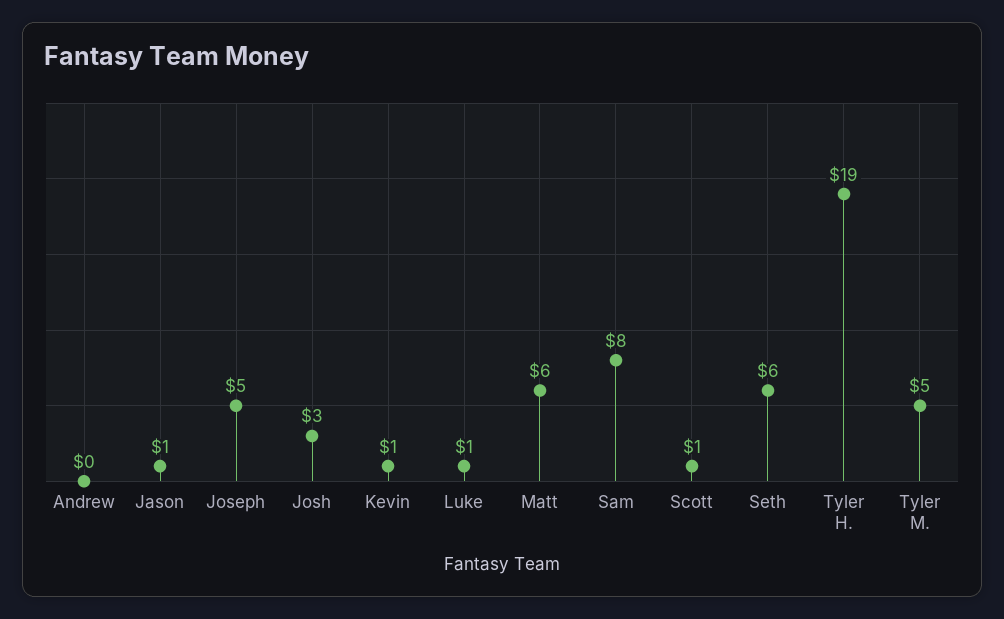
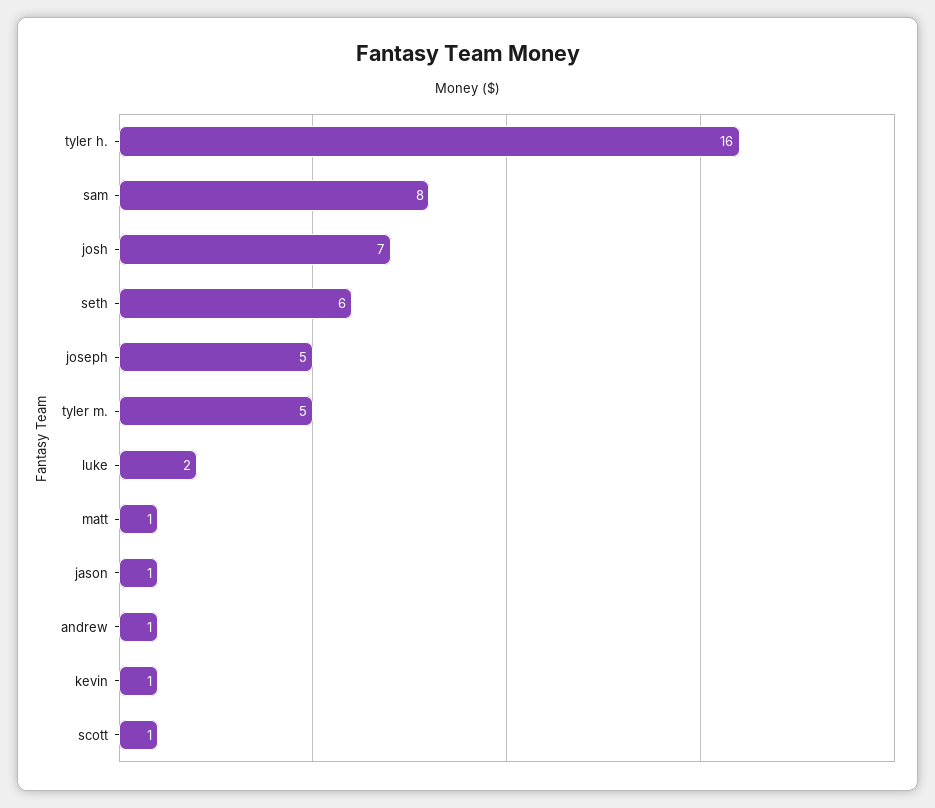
  {
-   "Andrew": 0,
+   "Andrew": 1,
    "Jason": 1,
    "Joseph": 5,
-   "Josh": 3,
+   "Josh": 7,
    "Kevin": 1,
-   "Luke": 1,
+   "Luke": 2,
-   "Matt": 6,
+   "Matt": 1,
    "Sam": 8,
    "Scott": 1,
    "Seth": 6,
-   "Tyler H.": 19,
+   "Tyler H.": 16,
    "Tyler M.": 5
  }

